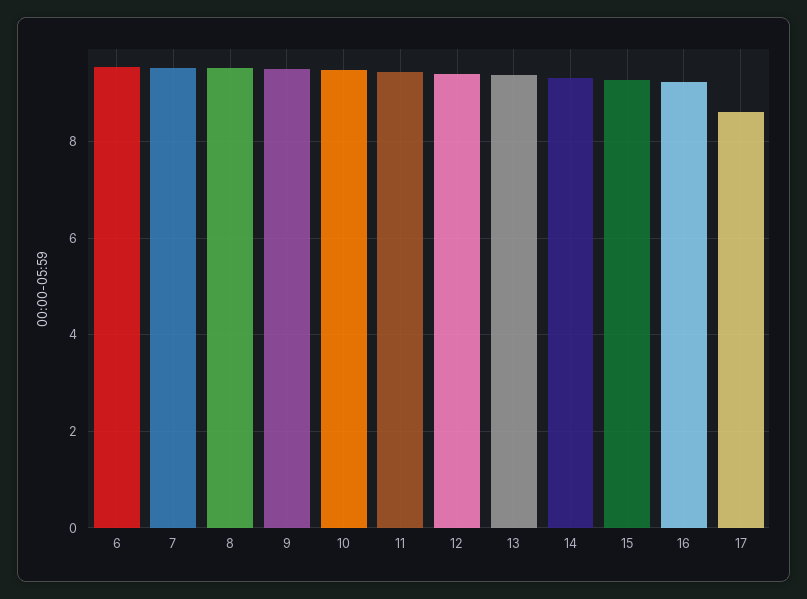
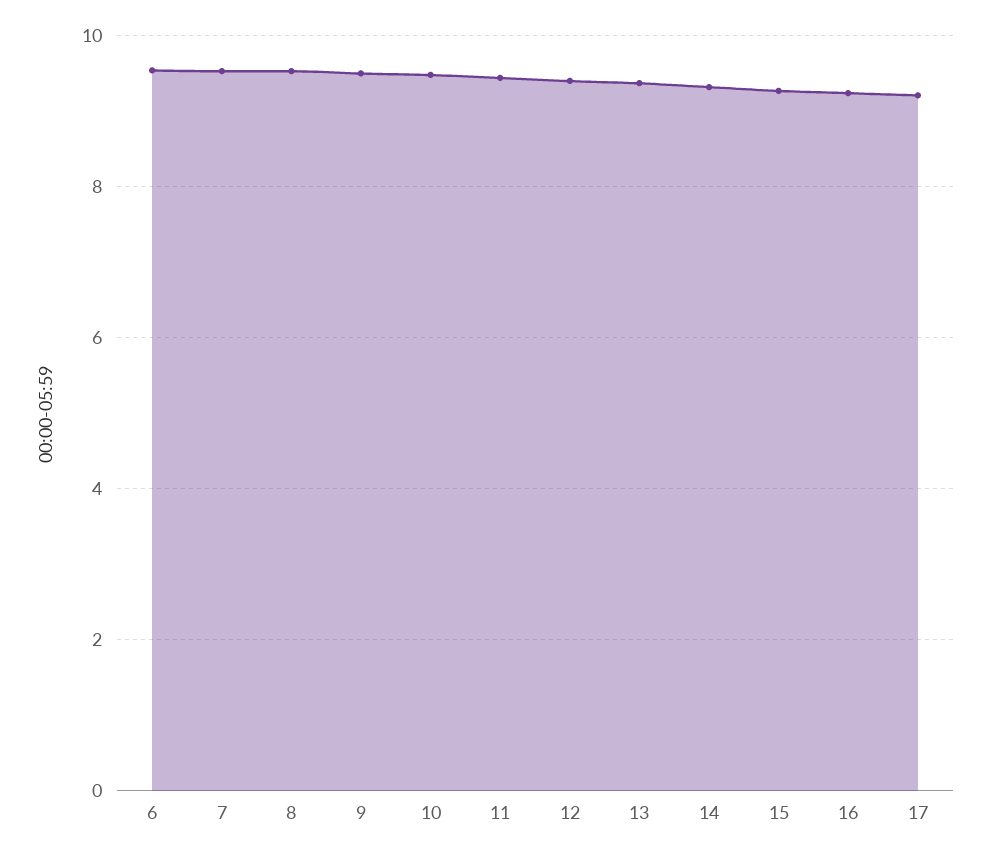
  {
    "6": 9.6,
    "7": 9.6,
    "8": 9.6,
    "9": 9.6,
    "10": 9.4,
    "11": 9.4,
    "12": 9.4,
    "13": 9.4,
    "14": 9.4,
    "15": 9.2,
    "16": 9.2,
-   "17": 8.6
+   "17": 9.2
  }

